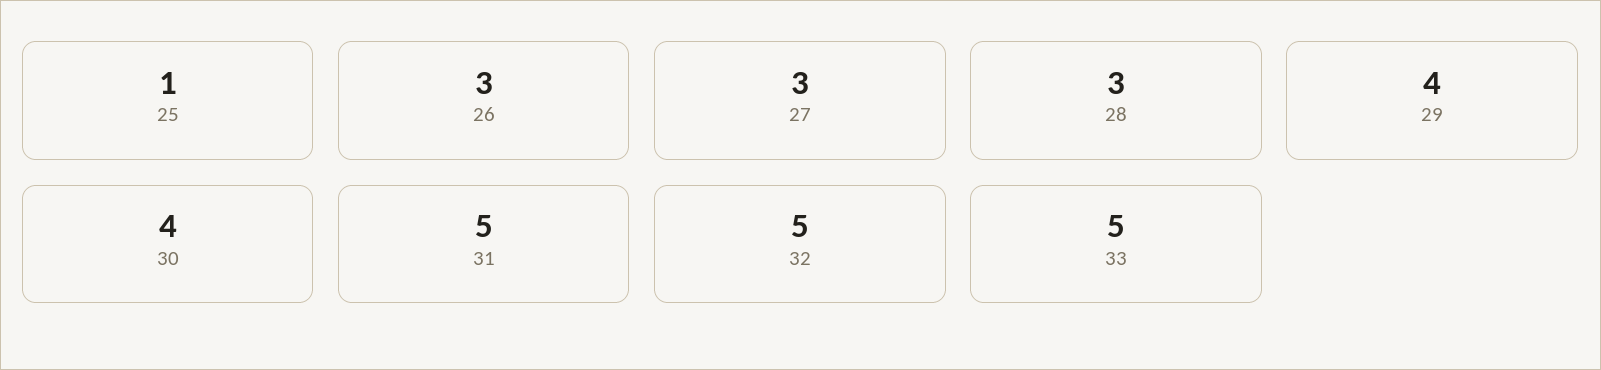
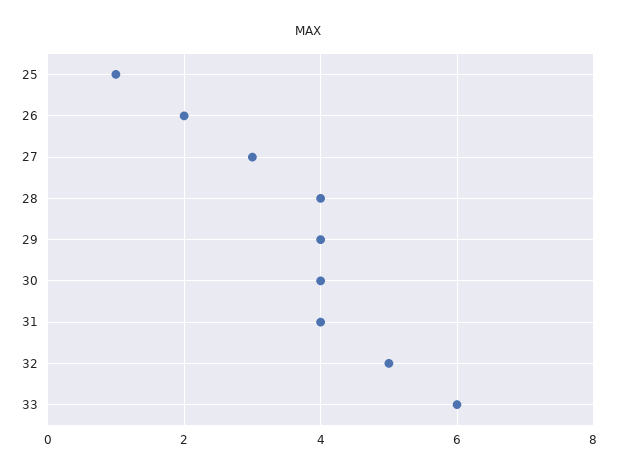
  {
    "25": 1,
-   "26": 3,
+   "26": 2,
    "27": 3,
-   "28": 3,
+   "28": 4,
    "29": 4,
    "30": 4,
-   "31": 5,
+   "31": 4,
    "32": 5,
-   "33": 5
+   "33": 6
  }

